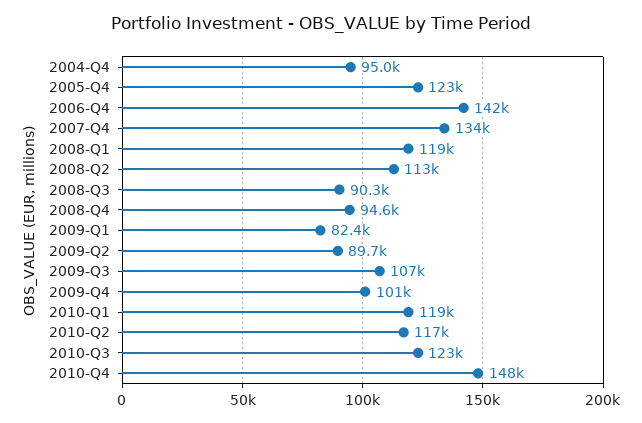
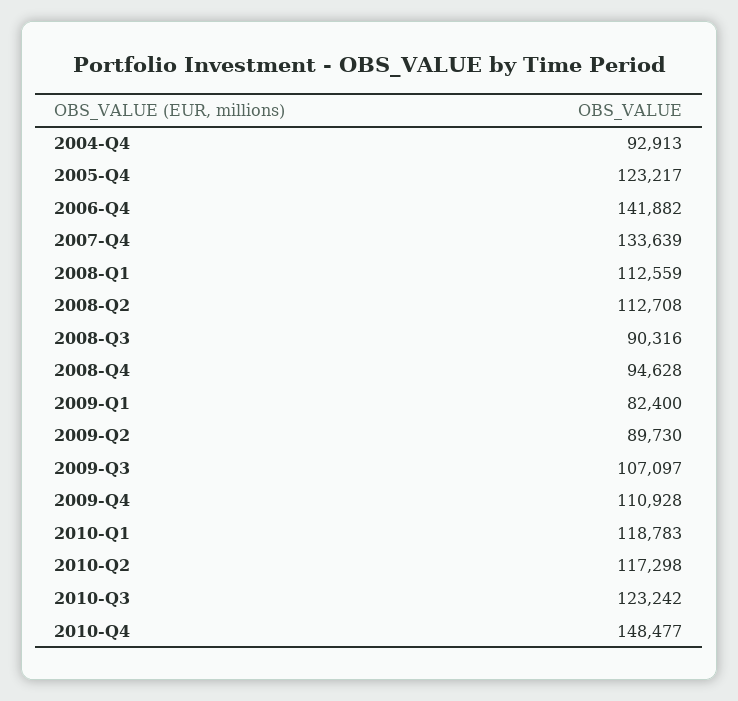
  {
-   "2004-Q4": 95000,
+   "2004-Q4": 92913,
    "2005-Q4": 123217,
    "2006-Q4": 141882,
    "2007-Q4": 133639,
-   "2008-Q1": 119000,
+   "2008-Q1": 112559,
    "2008-Q2": 112708,
    "2008-Q3": 90316,
    "2008-Q4": 94628,
    "2009-Q1": 82400,
    "2009-Q2": 89730,
    "2009-Q3": 107097,
-   "2009-Q4": 101000,
+   "2009-Q4": 110928,
    "2010-Q1": 118783,
    "2010-Q2": 117298,
    "2010-Q3": 123242,
    "2010-Q4": 148477
  }

